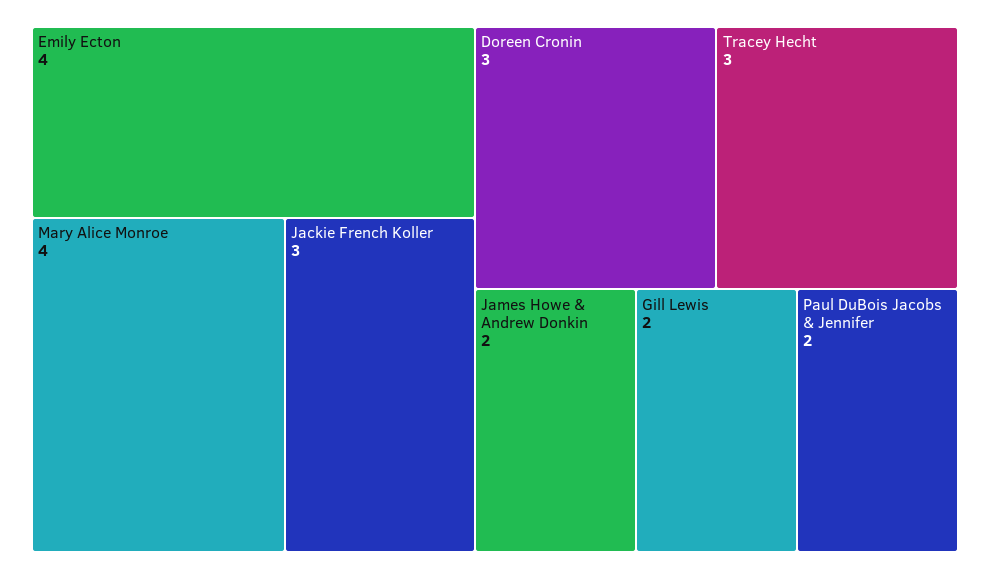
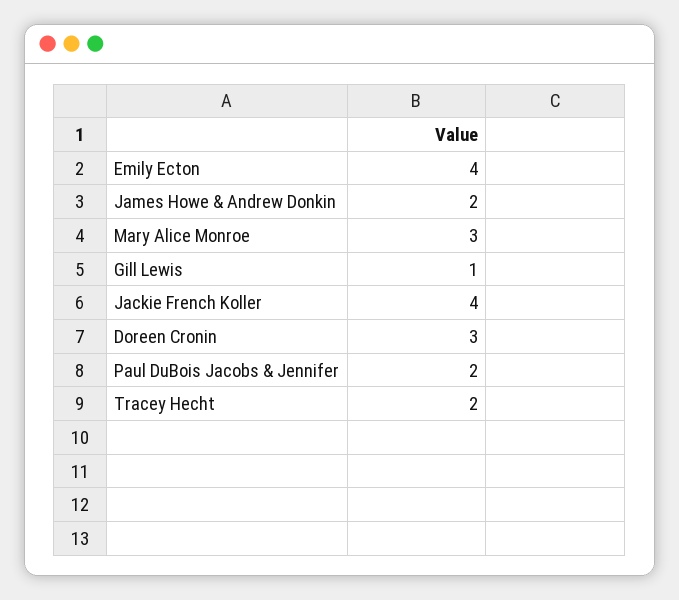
  {
    "Emily Ecton": 4,
-   "Mary Alice Monroe": 4,
+   "Mary Alice Monroe": 3,
-   "Jackie French Koller": 3,
+   "Jackie French Koller": 4,
    "Doreen Cronin": 3,
-   "Tracey Hecht": 3,
+   "Tracey Hecht": 2,
    "James Howe & Andrew Donkin": 2,
-   "Gill Lewis": 2,
+   "Gill Lewis": 1,
    "Paul DuBois Jacobs & Jennifer": 2
  }

